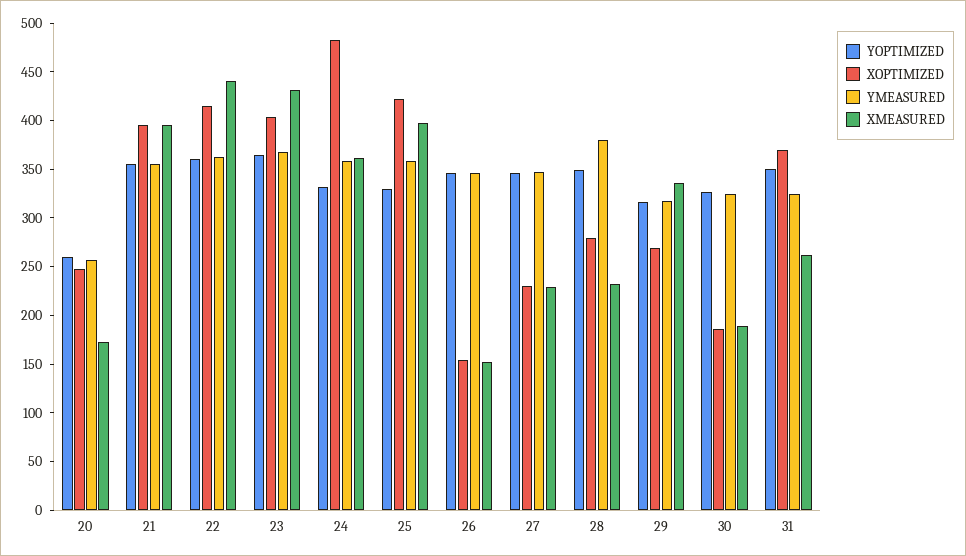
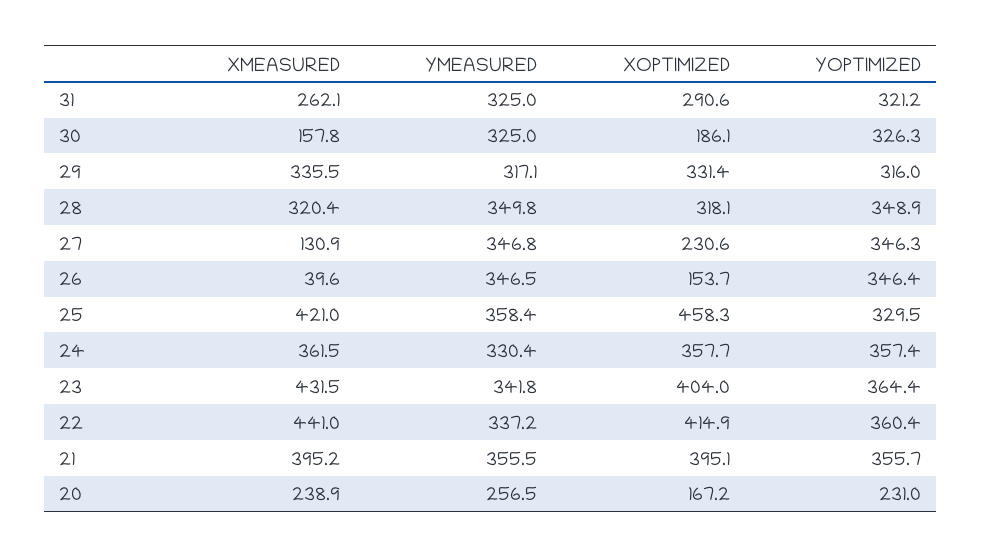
  {
    "YOPTIMIZED": {
-     "20": 260,
+     "20": 231,
      "21": 355.7,
      "22": 360.4,
      "23": 364.4,
-     "24": 330,
+     "24": 357.4,
      "25": 329.5,
      "26": 346.4,
      "27": 346.3,
      "28": 348.9,
      "29": 316,
      "30": 326.3,
-     "31": 350
+     "31": 321.2
    },
    "XOPTIMIZED": {
-     "20": 250,
+     "20": 167.2,
      "21": 395.1,
      "22": 414.9,
      "23": 404,
-     "24": 480,
+     "24": 357.7,
-     "25": 420,
+     "25": 458.3,
      "26": 153.7,
      "27": 230.6,
-     "28": 280,
+     "28": 318.1,
-     "29": 270,
+     "29": 331.4,
      "30": 186.1,
-     "31": 370
+     "31": 290.6
    },
    "YMEASURED": {
      "20": 256.5,
      "21": 355.5,
-     "22": 360,
+     "22": 337.2,
-     "23": 370,
+     "23": 341.8,
-     "24": 360,
+     "24": 330.4,
      "25": 358.4,
      "26": 346.5,
      "27": 346.8,
-     "28": 380,
+     "28": 349.8,
      "29": 317.1,
      "30": 325,
      "31": 325
    },
    "XMEASURED": {
-     "20": 170,
+     "20": 238.9,
      "21": 395.2,
      "22": 441,
      "23": 431.5,
      "24": 361.5,
-     "25": 400,
+     "25": 421,
-     "26": 150,
+     "26": 39.6,
-     "27": 230,
+     "27": 130.9,
-     "28": 230,
+     "28": 320.4,
      "29": 335.5,
-     "30": 190,
+     "30": 157.8,
      "31": 262.1
    }
  }

